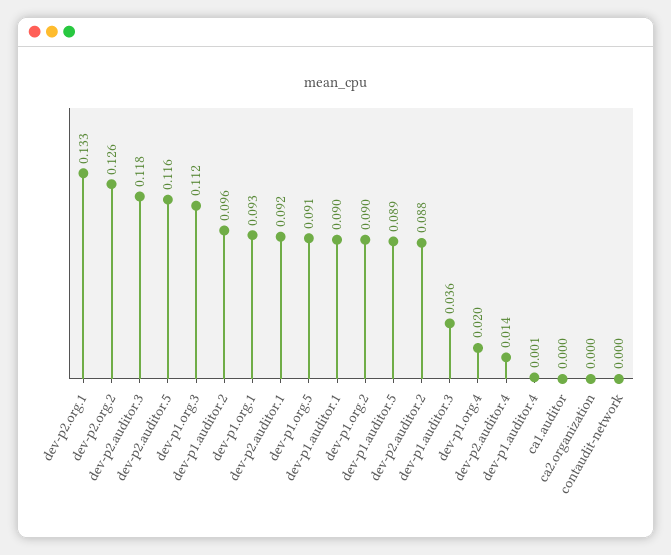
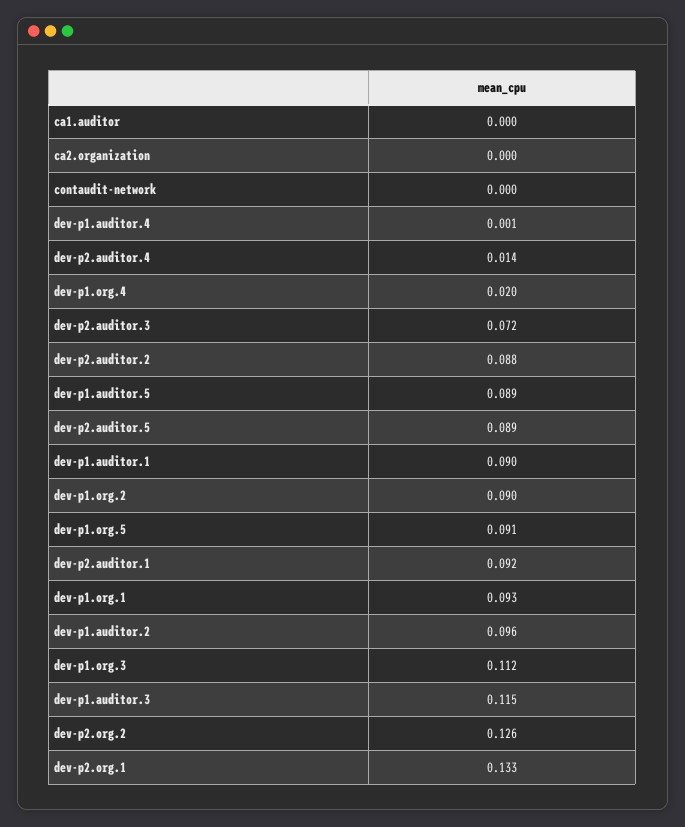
  {
    "dev-p2.org.1": 0.133,
    "dev-p2.org.2": 0.126,
-   "dev-p2.auditor.3": 0.118,
+   "dev-p2.auditor.3": 0.072,
-   "dev-p2.auditor.5": 0.116,
+   "dev-p2.auditor.5": 0.089,
    "dev-p1.org.3": 0.112,
    "dev-p1.auditor.2": 0.096,
    "dev-p1.org.1": 0.093,
    "dev-p2.auditor.1": 0.092,
    "dev-p1.org.5": 0.091,
    "dev-p1.auditor.1": 0.09,
    "dev-p1.org.2": 0.09,
    "dev-p1.auditor.5": 0.089,
    "dev-p2.auditor.2": 0.088,
-   "dev-p1.auditor.3": 0.036,
+   "dev-p1.auditor.3": 0.115,
    "dev-p1.org.4": 0.02,
    "dev-p2.auditor.4": 0.014,
    "dev-p1.auditor.4": 0.001,
    "ca1.auditor": 0,
    "ca2.organization": 0,
    "contaudit-network": 0
  }

